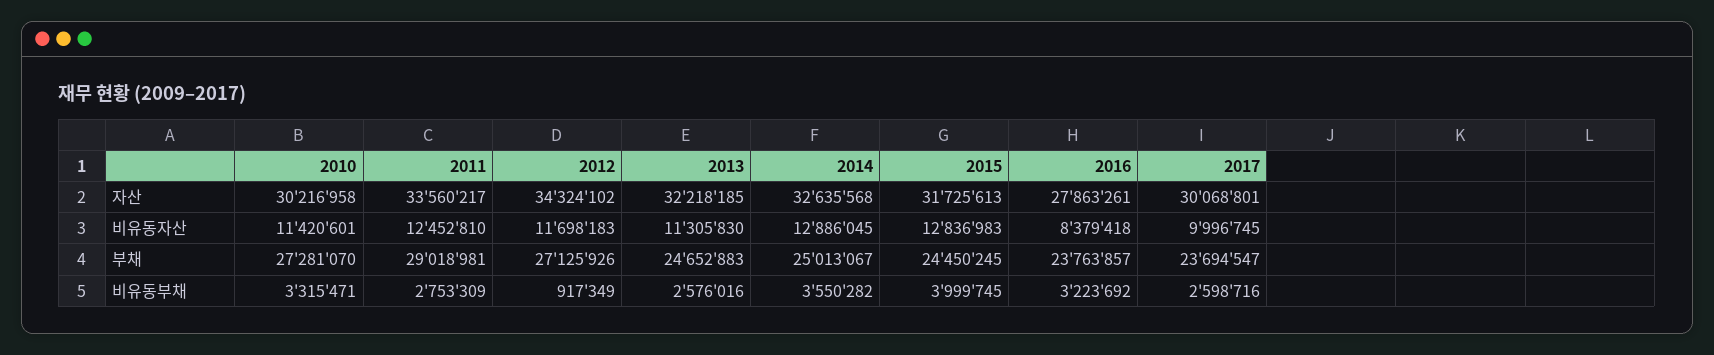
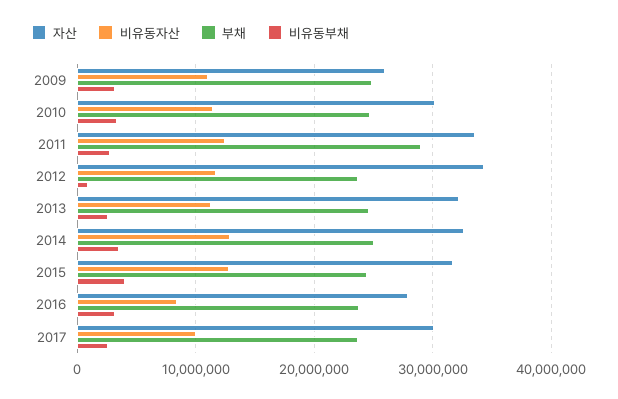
  {
    "자산": {
      "2010": 30216958,
      "2011": 33560217,
      "2012": 34324102,
      "2013": 32218185,
      "2014": 32635568,
      "2015": 31725613,
      "2016": 27863261,
-     "2017": 30068801
+     "2017": 30068801,
+     "2009": 26000000
    },
    "비유동자산": {
      "2010": 11420601,
      "2011": 12452810,
      "2012": 11698183,
      "2013": 11305830,
      "2014": 12886045,
      "2015": 12836983,
      "2016": 8379418,
-     "2017": 9996745
+     "2017": 9996745,
+     "2009": 11000000
    },
    "부채": {
-     "2010": 27281070,
+     "2010": 25000000,
      "2011": 29018981,
-     "2012": 27125926,
+     "2012": 24000000,
      "2013": 24652883,
      "2014": 25013067,
      "2015": 24450245,
      "2016": 23763857,
-     "2017": 23694547
+     "2017": 23694547,
+     "2009": 25000000
    },
    "비유동부채": {
      "2010": 3315471,
      "2011": 2753309,
      "2012": 917349,
      "2013": 2576016,
      "2014": 3550282,
      "2015": 3999745,
      "2016": 3223692,
-     "2017": 2598716
+     "2017": 2598716,
+     "2009": 3000000
    }
  }

